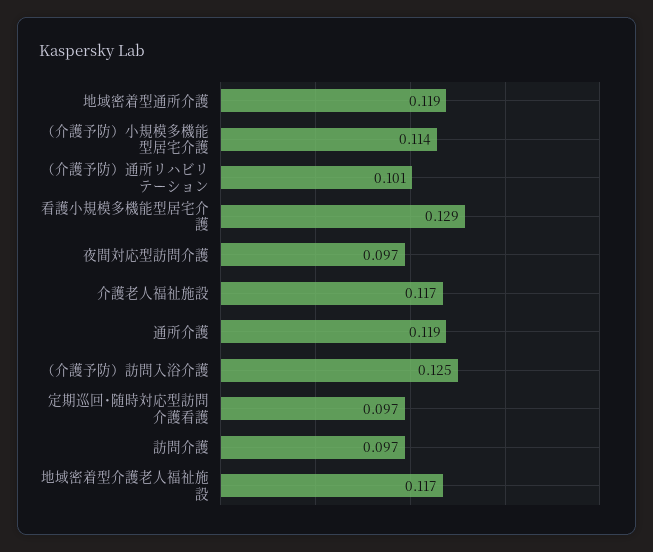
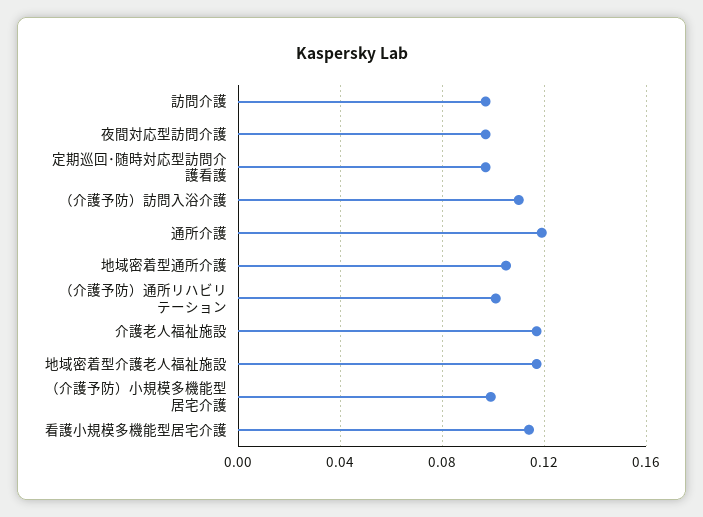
  {
-   "地域密着型通所介護": 0.119,
+   "地域密着型通所介護": 0.105,
-   "（介護予防）小規模多機能型居宅介護": 0.114,
+   "（介護予防）小規模多機能型居宅介護": 0.1,
    "（介護予防）通所リハビリテーション": 0.101,
-   "看護小規模多機能型居宅介護": 0.129,
+   "看護小規模多機能型居宅介護": 0.115,
    "夜間対応型訪問介護": 0.097,
    "介護老人福祉施設": 0.117,
    "通所介護": 0.119,
-   "（介護予防）訪問入浴介護": 0.125,
+   "（介護予防）訪問入浴介護": 0.11,
    "定期巡回･随時対応型訪問介護看護": 0.097,
    "訪問介護": 0.097,
    "地域密着型介護老人福祉施設": 0.117
  }

